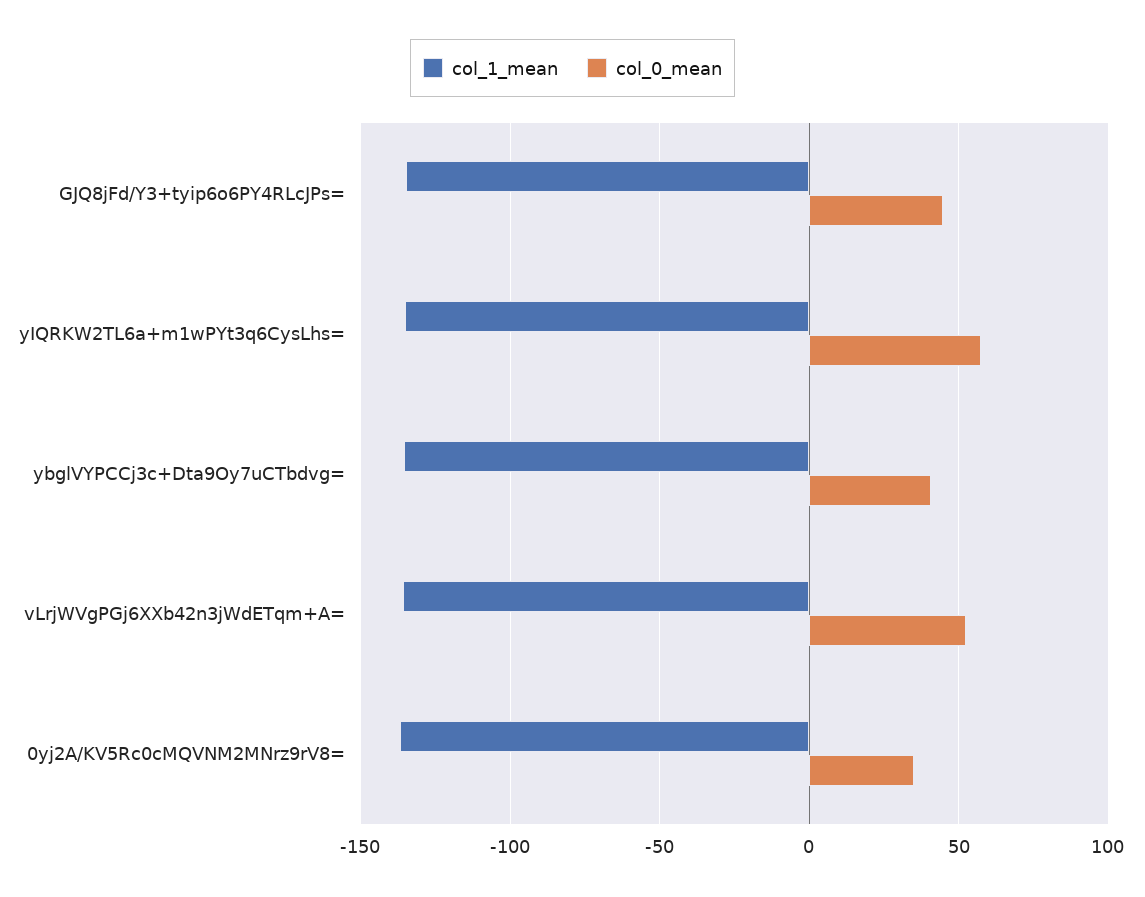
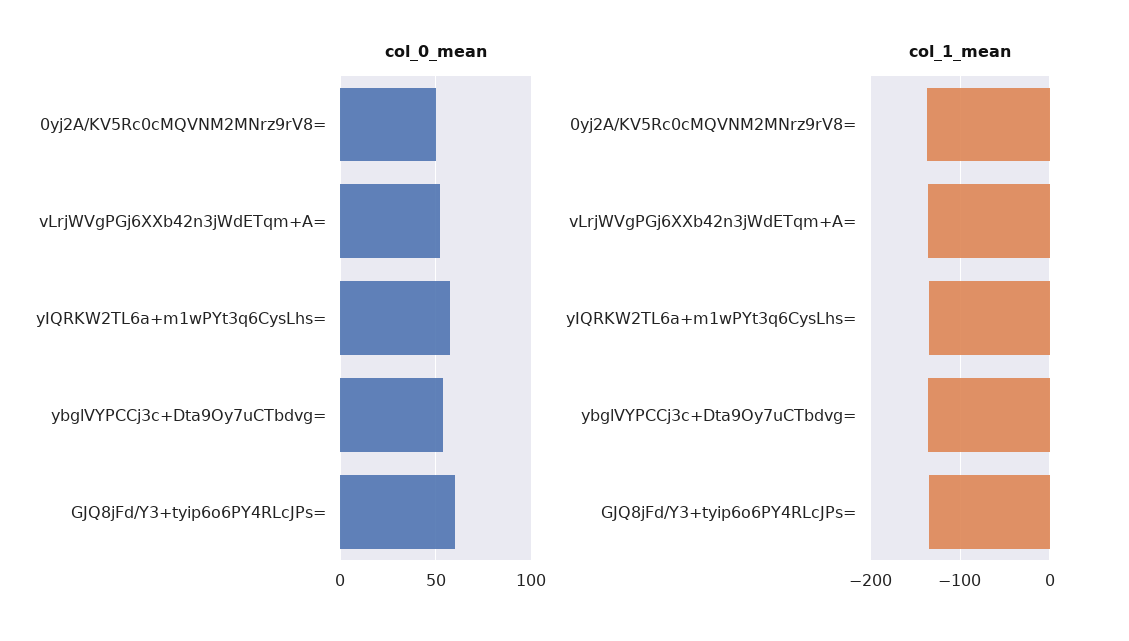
  {
    "col_1_mean": {
      "GJQ8jFd/Y3+tyip6o6PY4RLcJPs=": -135,
      "yIQRKW2TL6a+m1wPYt3q6CysLhs=": -135,
      "ybglVYPCCj3c+Dta9Oy7uCTbdvg=": -135,
      "vLrjWVgPGj6XXb42n3jWdETqm+A=": -135,
      "0yj2A/KV5Rc0cMQVNM2MNrz9rV8=": -135
    },
    "col_0_mean": {
-     "GJQ8jFd/Y3+tyip6o6PY4RLcJPs=": 45,
+     "GJQ8jFd/Y3+tyip6o6PY4RLcJPs=": 60,
      "yIQRKW2TL6a+m1wPYt3q6CysLhs=": 55,
-     "ybglVYPCCj3c+Dta9Oy7uCTbdvg=": 40,
+     "ybglVYPCCj3c+Dta9Oy7uCTbdvg=": 55,
      "vLrjWVgPGj6XXb42n3jWdETqm+A=": 50,
-     "0yj2A/KV5Rc0cMQVNM2MNrz9rV8=": 35
+     "0yj2A/KV5Rc0cMQVNM2MNrz9rV8=": 50
    }
  }

